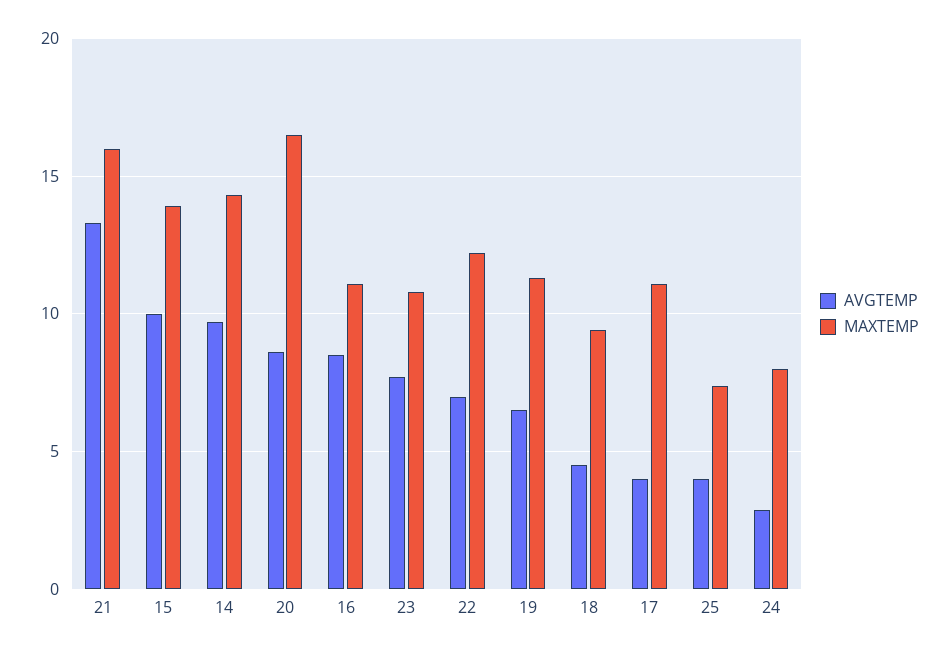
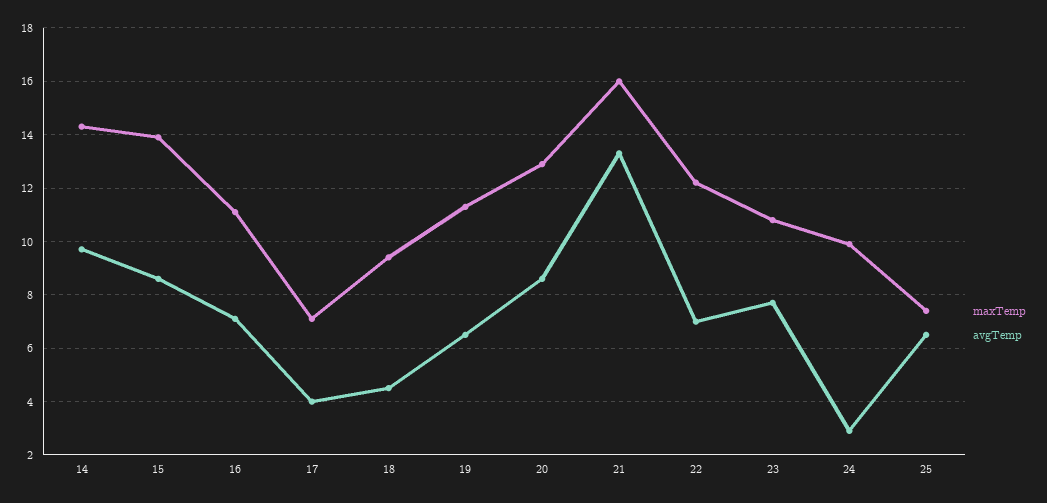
  {
    "AVGTEMP": {
      "21": 13.5,
-     "15": 10,
+     "15": 8.5,
      "14": 9.5,
      "20": 8.5,
-     "16": 8.5,
+     "16": 7,
      "23": 7.5,
      "22": 7,
      "19": 6.5,
      "18": 4.5,
      "17": 4,
-     "25": 4,
+     "25": 6.5,
      "24": 3
    },
    "MAXTEMP": {
      "21": 16,
      "15": 14,
      "14": 14.5,
-     "20": 16.5,
+     "20": 13,
      "16": 11,
      "23": 11,
      "22": 12,
      "19": 11.5,
      "18": 9.5,
-     "17": 11,
+     "17": 7,
      "25": 7.5,
-     "24": 8
+     "24": 10
    }
  }

